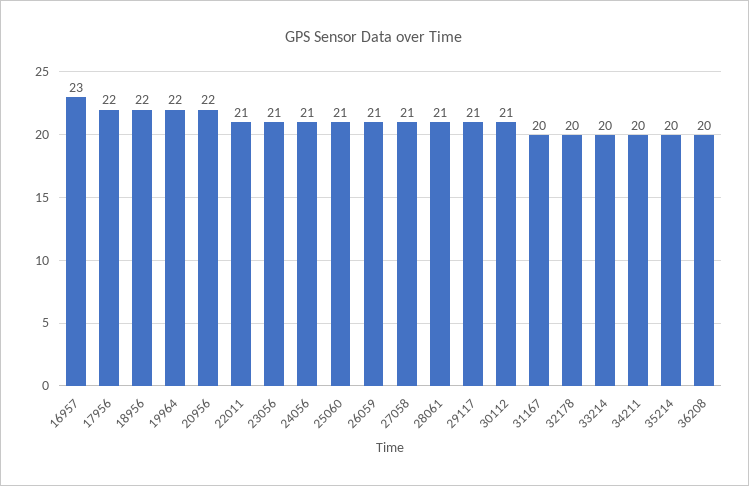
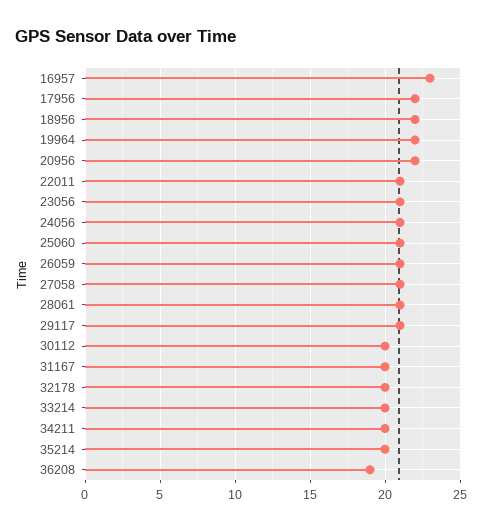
  {
    "16957": 23,
    "17956": 22,
    "18956": 22,
    "19964": 22,
    "20956": 22,
    "22011": 21,
    "23056": 21,
    "24056": 21,
    "25060": 21,
    "26059": 21,
    "27058": 21,
    "28061": 21,
    "29117": 21,
-   "30112": 21,
+   "30112": 20,
    "31167": 20,
    "32178": 20,
    "33214": 20,
    "34211": 20,
    "35214": 20,
-   "36208": 20
+   "36208": 19
  }

